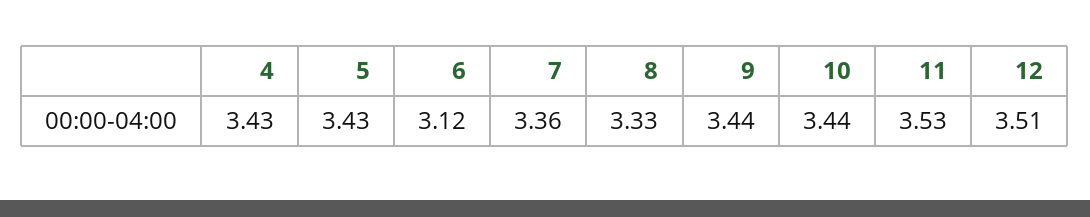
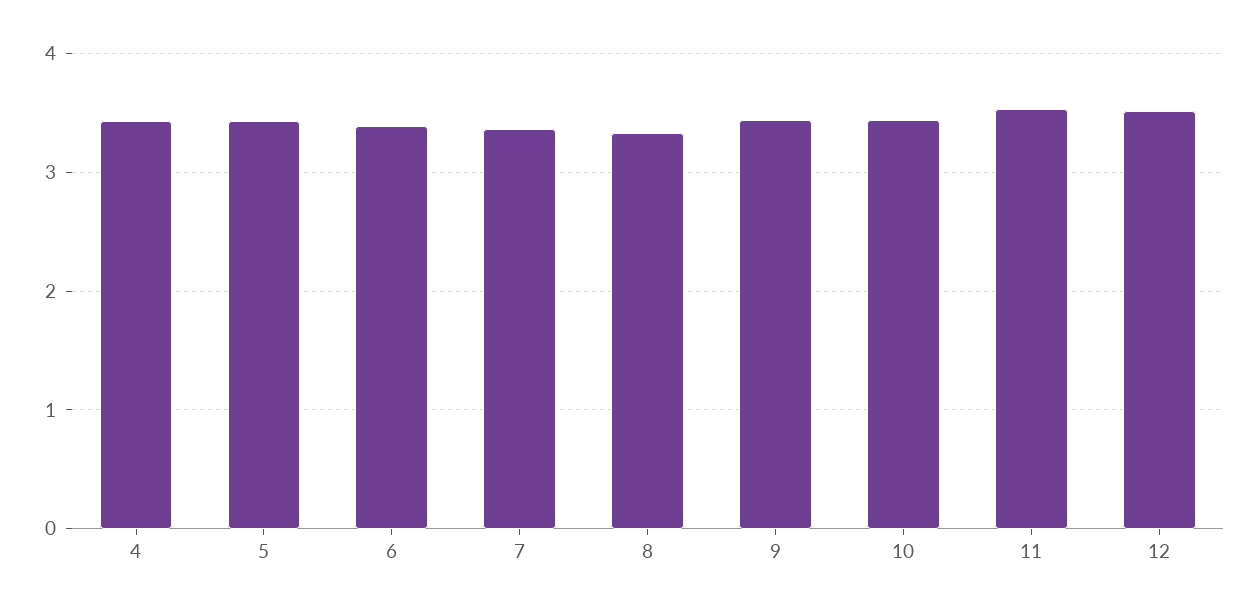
  {
    "4": 3.43,
    "5": 3.43,
-   "6": 3.12,
+   "6": 3.4,
    "7": 3.36,
    "8": 3.33,
    "9": 3.44,
    "10": 3.44,
    "11": 3.53,
    "12": 3.51
  }

